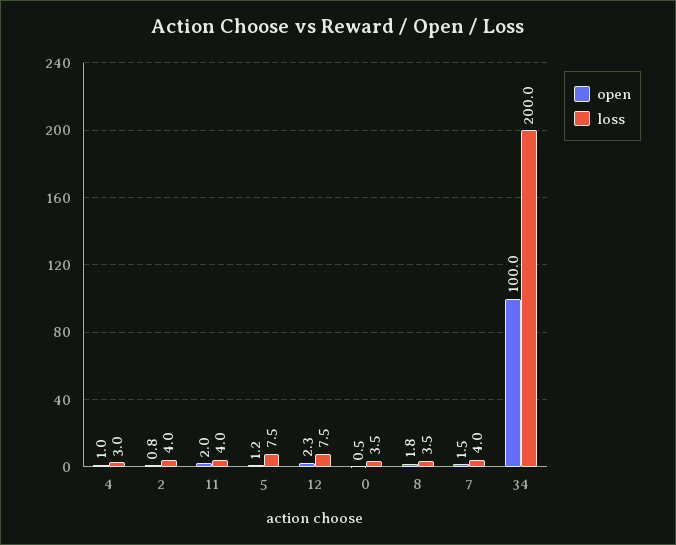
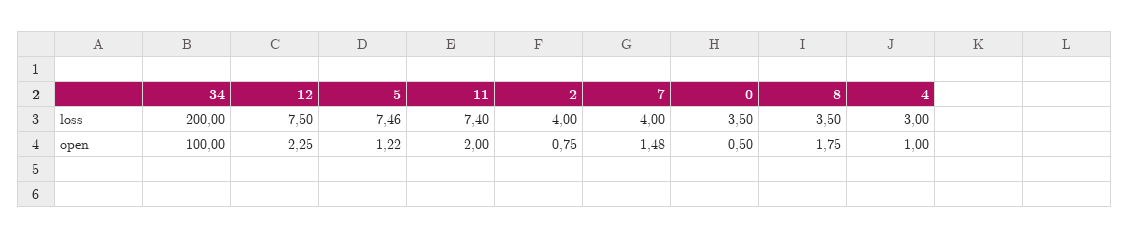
  {
    "open": {
      "4": 1,
      "2": 0.75,
      "11": 2,
      "5": 1.22,
      "12": 2.25,
      "0": 0.5,
      "8": 1.75,
      "7": 1.48,
      "34": 100
    },
    "loss": {
      "4": 3,
      "2": 4,
-     "11": 4,
+     "11": 7.4,
      "5": 7.46,
      "12": 7.5,
      "0": 3.5,
      "8": 3.5,
      "7": 4,
      "34": 200
    }
  }

